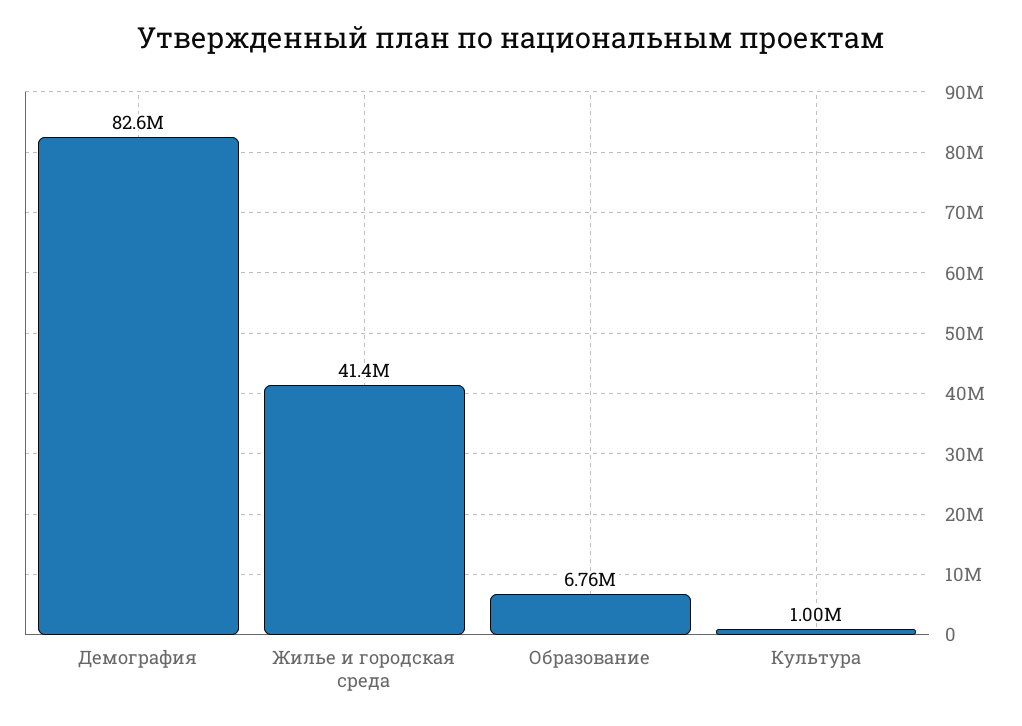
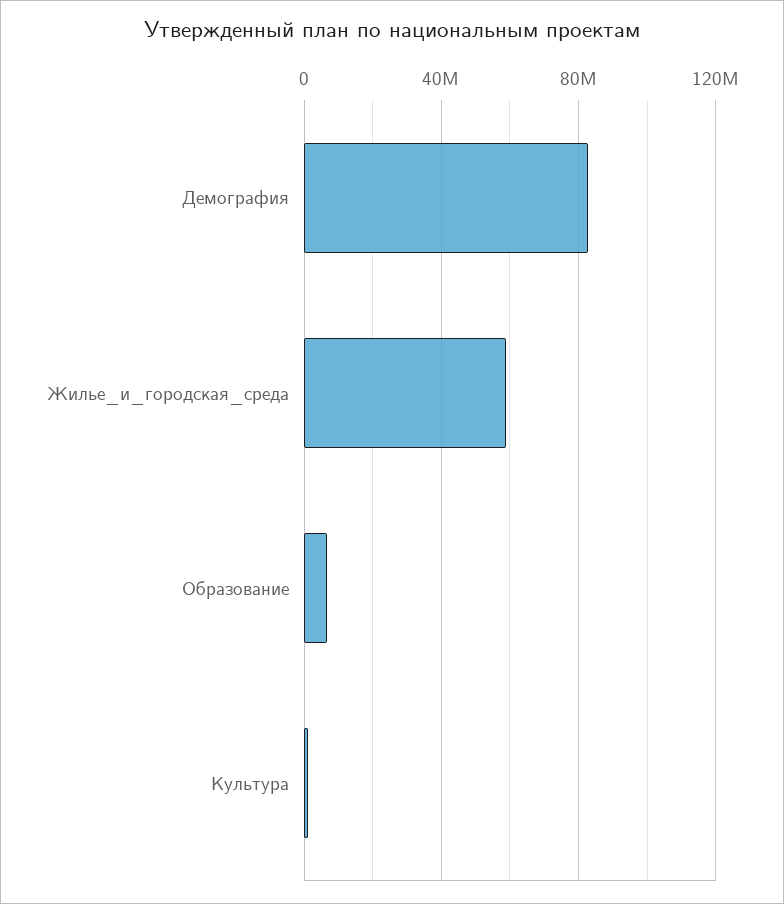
  {
    "Демография": 82600000,
-   "Жилье и городская среда": 41400000,
+   "Жилье и городская среда": 60000000,
    "Образование": 6760000,
    "Культура": 1000000
  }

